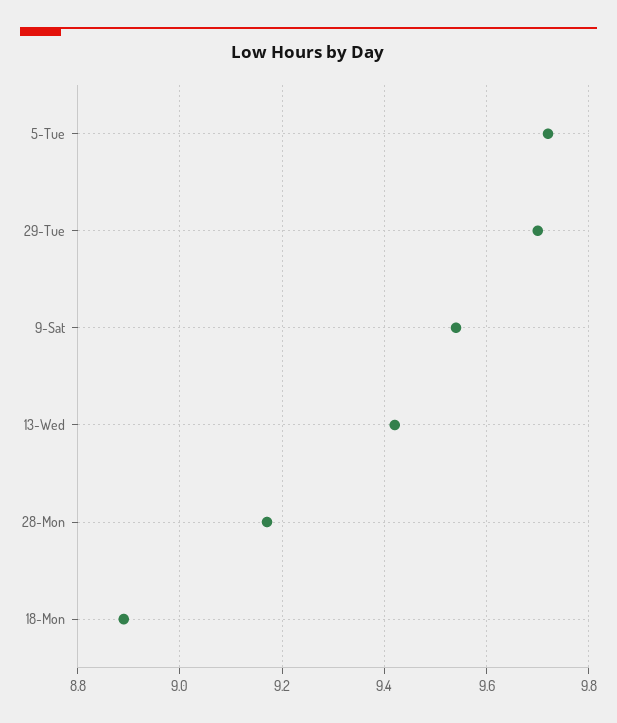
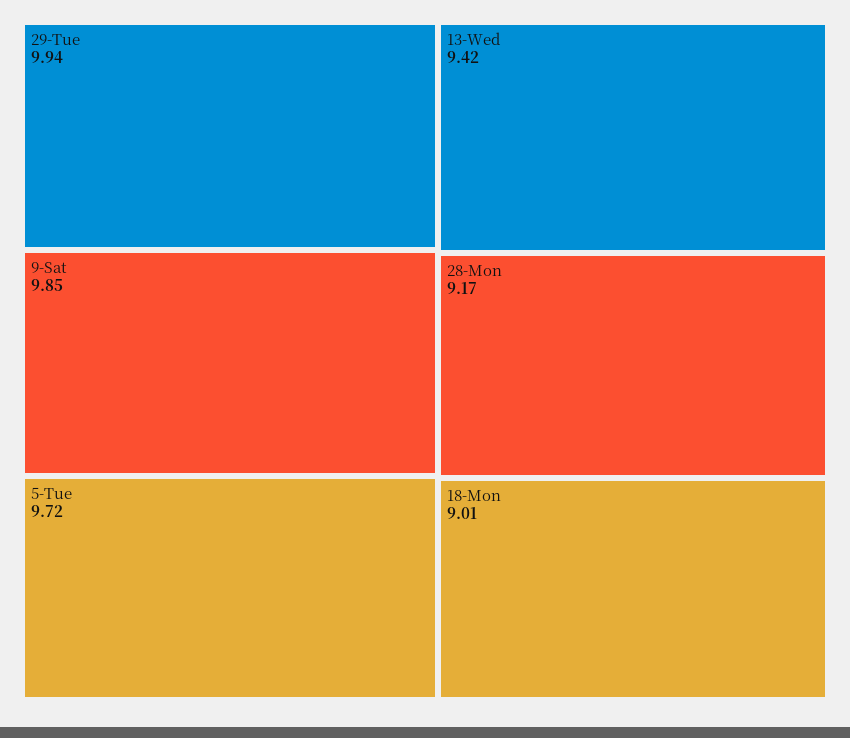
  {
    "5-Tue": 9.72,
-   "29-Tue": 9.7,
+   "29-Tue": 9.94,
-   "9-Sat": 9.55,
+   "9-Sat": 9.85,
    "13-Wed": 9.42,
    "28-Mon": 9.17,
-   "18-Mon": 8.9
+   "18-Mon": 9.01
  }

